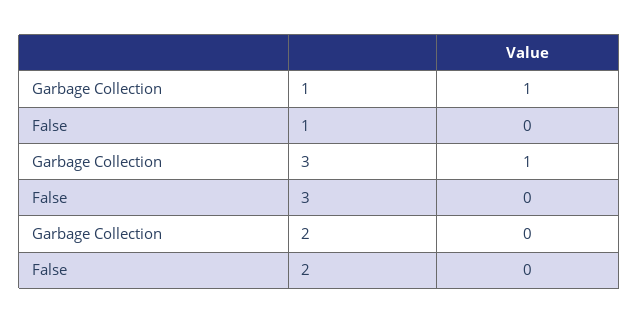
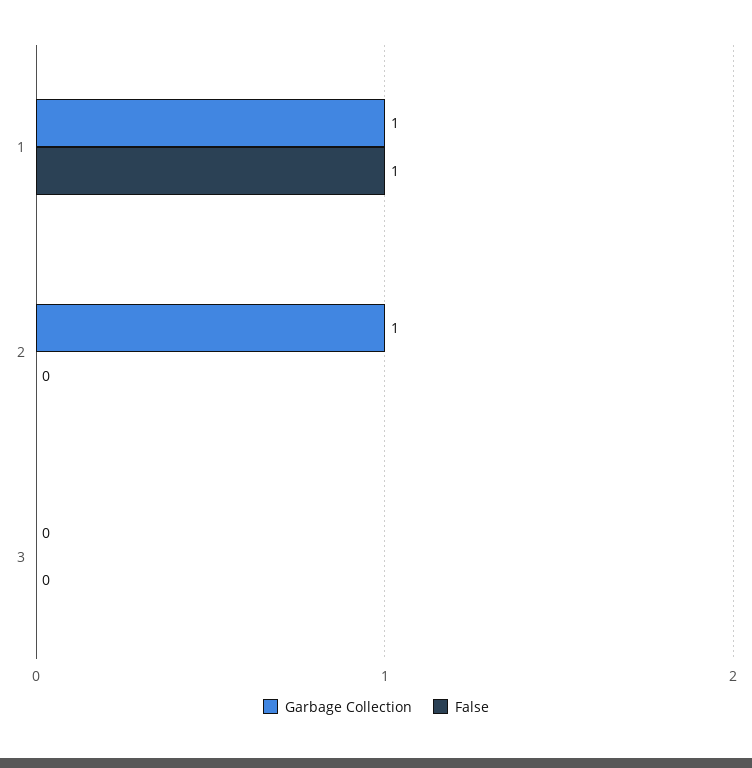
  {
    "Garbage Collection": {
      "1": 1,
-     "3": 1,
+     "3": 0,
-     "2": 0
+     "2": 1
    },
    "False": {
-     "1": 0,
+     "1": 1,
      "3": 0,
      "2": 0
    }
  }

